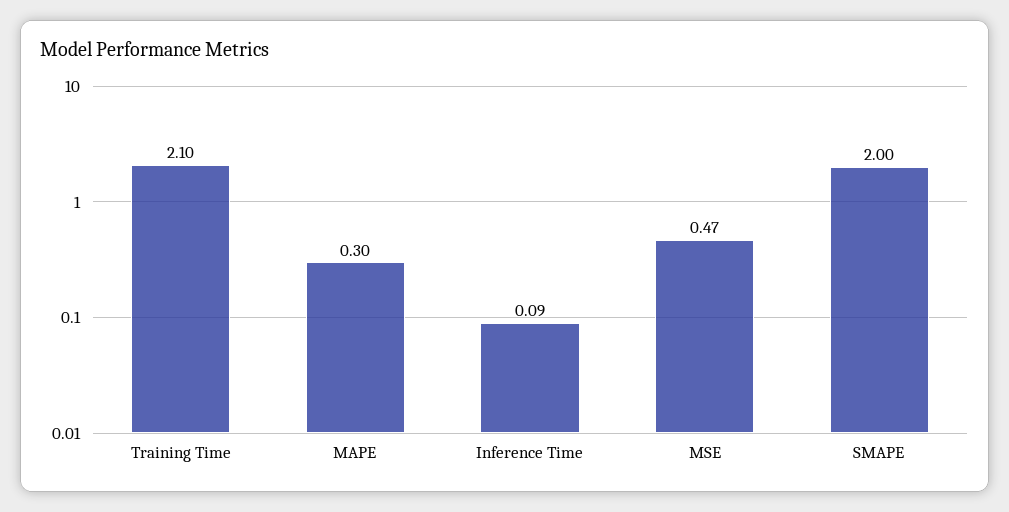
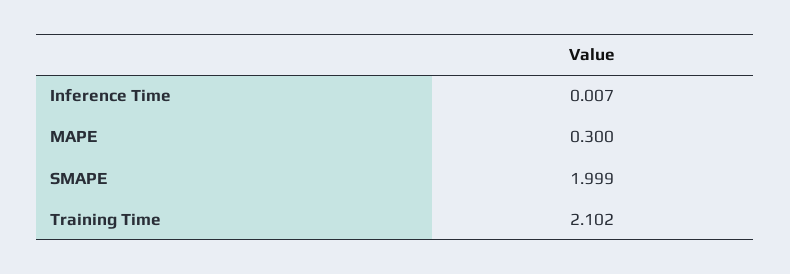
  {
    "Training Time": 2.102,
    "MAPE": 0.3,
-   "Inference Time": 0.09,
+   "Inference Time": 0.007,
-   "MSE": 0.47,
    "SMAPE": 1.999
  }

